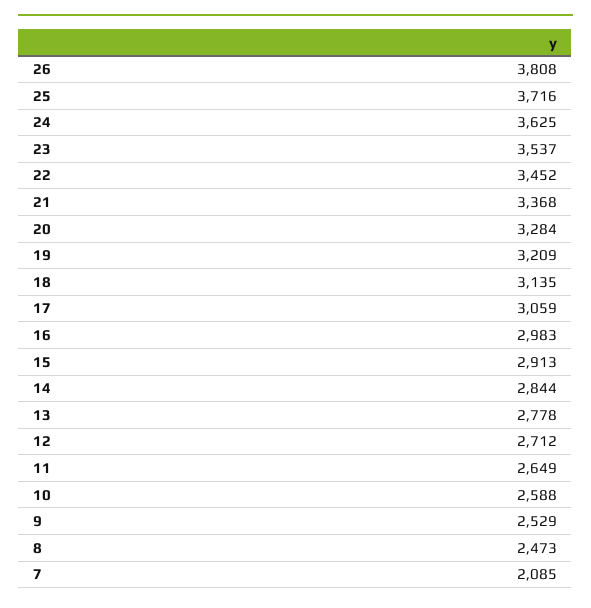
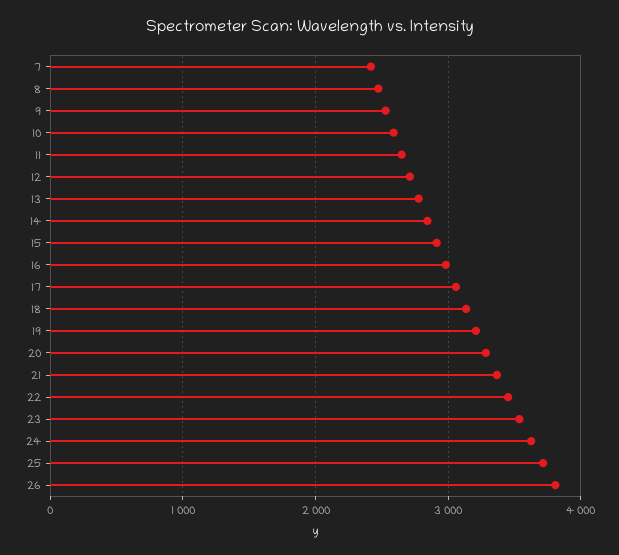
  {
    "26": 3808,
    "25": 3716,
    "24": 3625,
    "23": 3537,
    "22": 3452,
    "21": 3368,
    "20": 3284,
    "19": 3209,
    "18": 3135,
    "17": 3059,
    "16": 2983,
    "15": 2913,
    "14": 2844,
    "13": 2778,
    "12": 2712,
    "11": 2649,
    "10": 2588,
    "9": 2529,
    "8": 2473,
-   "7": 2085
+   "7": 2400
  }

